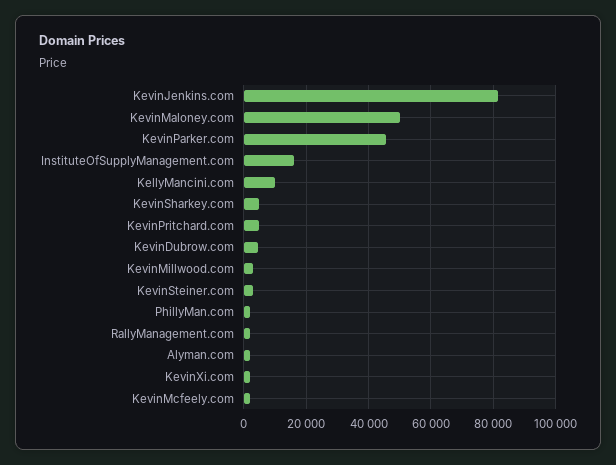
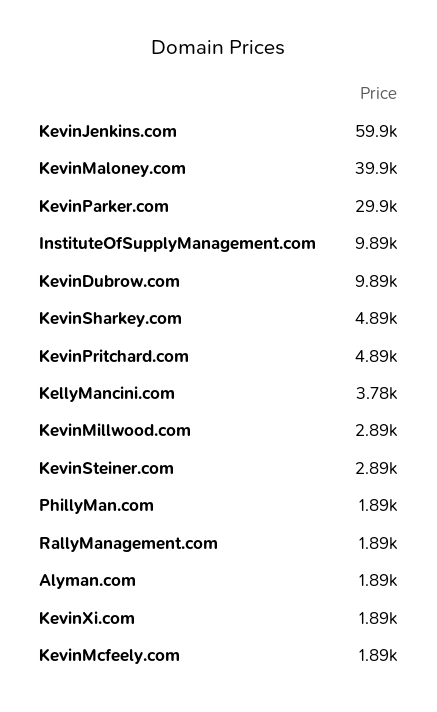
  {
-   "KevinJenkins.com": 82000,
+   "KevinJenkins.com": 59900,
-   "KevinMaloney.com": 50000,
+   "KevinMaloney.com": 39900,
-   "KevinParker.com": 46000,
+   "KevinParker.com": 29900,
-   "InstituteOfSupplyManagement.com": 16000,
+   "InstituteOfSupplyManagement.com": 9890,
-   "KellyMancini.com": 10000,
+   "KellyMancini.com": 3780,
    "KevinSharkey.com": 4890,
    "KevinPritchard.com": 4890,
-   "KevinDubrow.com": 4000,
+   "KevinDubrow.com": 9890,
    "KevinMillwood.com": 2890,
    "KevinSteiner.com": 2890,
    "PhillyMan.com": 1890,
    "RallyManagement.com": 1890,
    "Alyman.com": 1890,
    "KevinXi.com": 1890,
    "KevinMcfeely.com": 1890
  }

